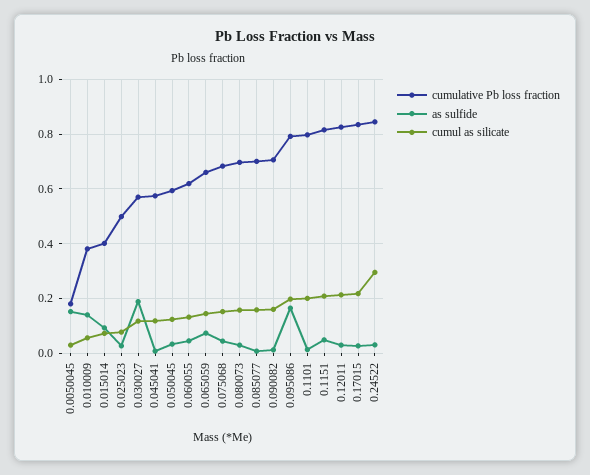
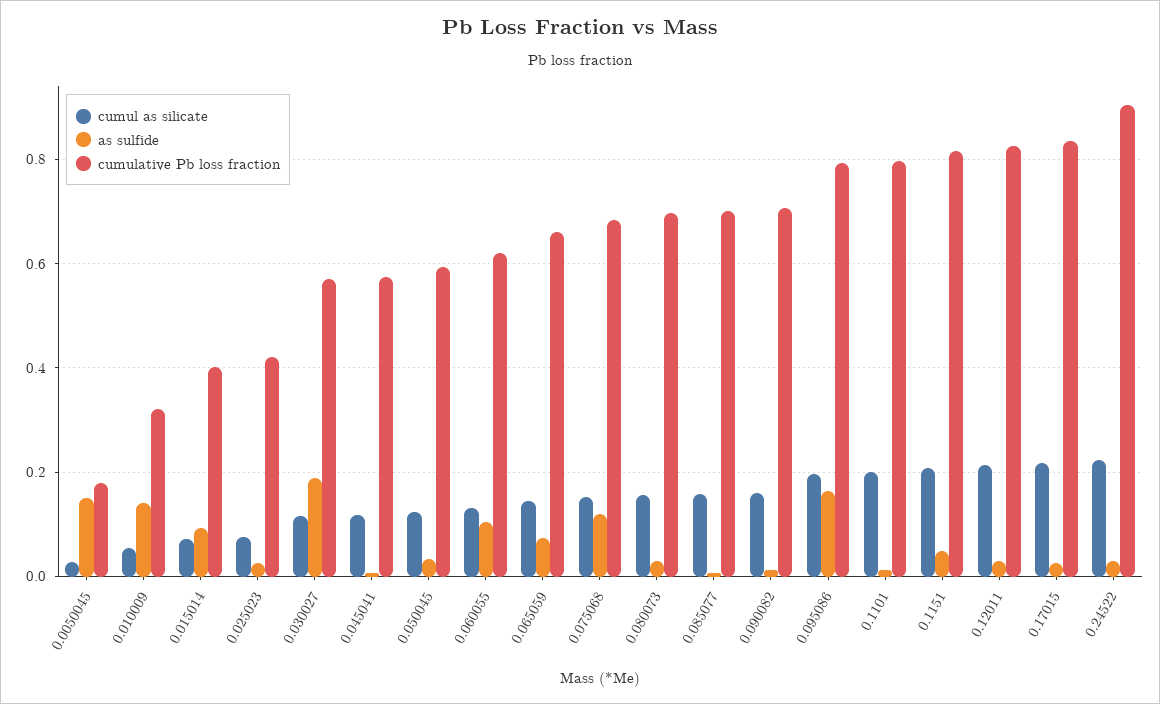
  {
    "cumulative Pb loss fraction": {
      "0.0050045": 0.18,
-     "0.010009": 0.375,
+     "0.010009": 0.32,
      "0.015014": 0.4,
-     "0.025023": 0.5,
+     "0.025023": 0.42,
      "0.030027": 0.58,
      "0.045041": 0.58,
      "0.050045": 0.6,
      "0.060055": 0.62,
      "0.065059": 0.66,
      "0.075068": 0.68,
      "0.080073": 0.7,
      "0.085077": 0.7,
      "0.090082": 0.7,
      "0.095086": 0.8,
      "0.1101": 0.8,
      "0.1151": 0.82,
      "0.12011": 0.82,
      "0.17015": 0.84,
-     "0.24522": 0.85
+     "0.24522": 0.9
    },
    "as sulfide": {
      "0.0050045": 0.16,
      "0.010009": 0.14,
      "0.015014": 0.1,
      "0.025023": 0.02,
      "0.030027": 0.18,
      "0.045041": 0,
      "0.050045": 0.04,
-     "0.060055": 0.05,
+     "0.060055": 0.1,
      "0.065059": 0.08,
-     "0.075068": 0.05,
+     "0.075068": 0.12,
      "0.080073": 0.02,
      "0.085077": 0,
      "0.090082": 0.02,
      "0.095086": 0.16,
      "0.1101": 0.02,
      "0.1151": 0.04,
      "0.12011": 0.02,
      "0.17015": 0.02,
      "0.24522": 0.02
    },
    "cumul as silicate": {
      "0.0050045": 0.02,
      "0.010009": 0.06,
      "0.015014": 0.08,
      "0.025023": 0.08,
      "0.030027": 0.12,
      "0.045041": 0.12,
      "0.050045": 0.12,
      "0.060055": 0.14,
      "0.065059": 0.14,
      "0.075068": 0.16,
      "0.080073": 0.16,
      "0.085077": 0.16,
      "0.090082": 0.16,
      "0.095086": 0.2,
      "0.1101": 0.2,
      "0.1151": 0.2,
      "0.12011": 0.22,
      "0.17015": 0.22,
-     "0.24522": 0.3
+     "0.24522": 0.22
    }
  }

